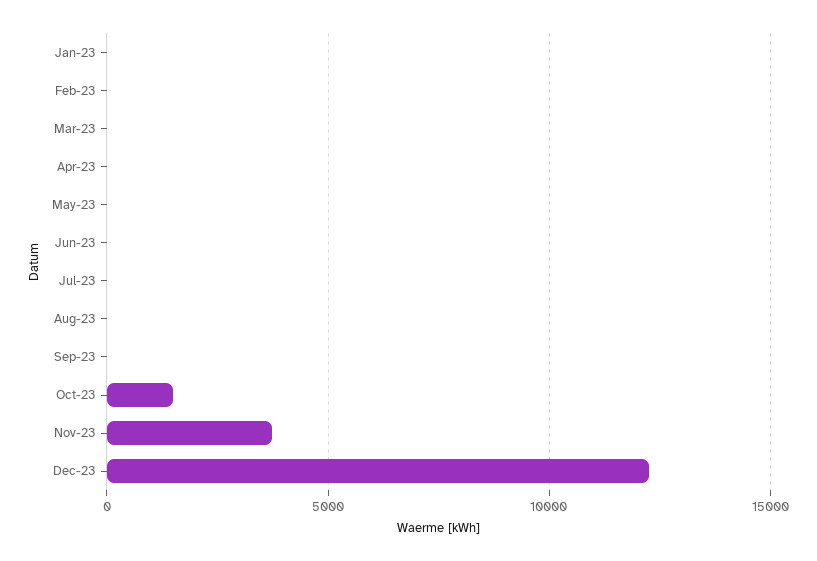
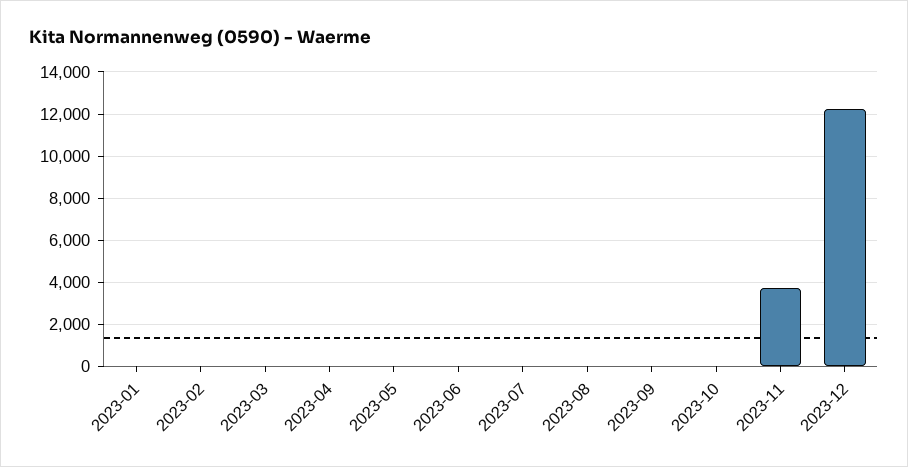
  {
    "Jan-23": 0,
    "Feb-23": 0,
    "Mar-23": 0,
    "Apr-23": 0,
    "May-23": 0,
    "Jun-23": 0,
    "Jul-23": 0,
    "Aug-23": 0,
    "Sep-23": 0,
-   "Oct-23": 1500,
+   "Oct-23": 0,
    "Nov-23": 3500,
    "Dec-23": 12000
  }

